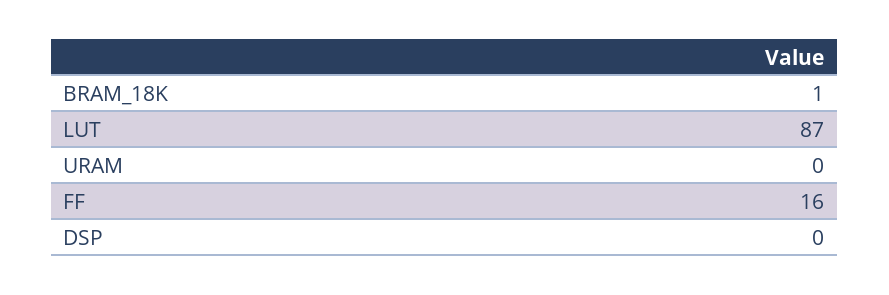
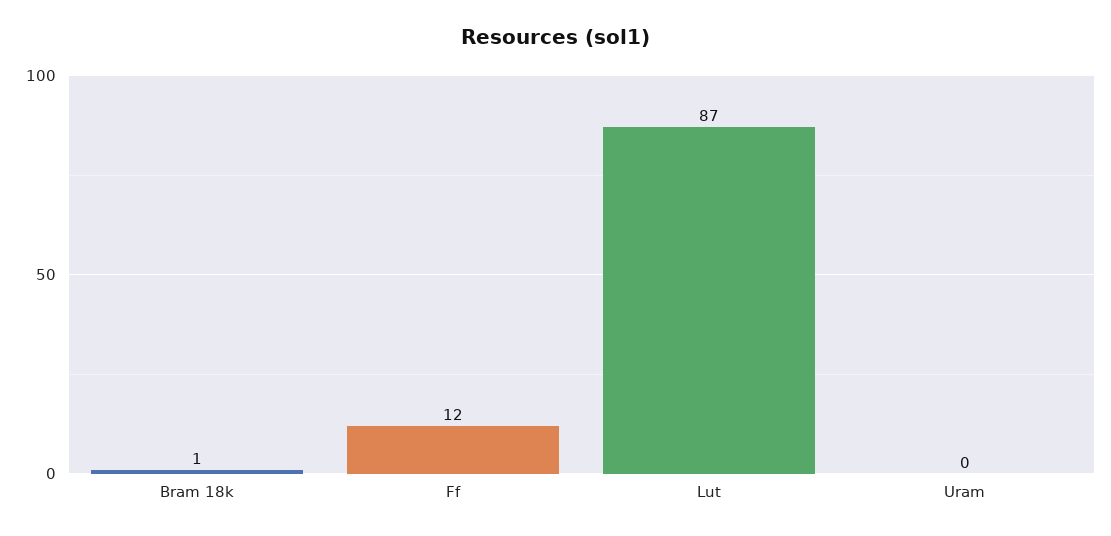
  {
    "BRAM_18K": 1,
    "LUT": 87,
    "URAM": 0,
-   "FF": 16,
+   "FF": 12
-   "DSP": 0
  }

